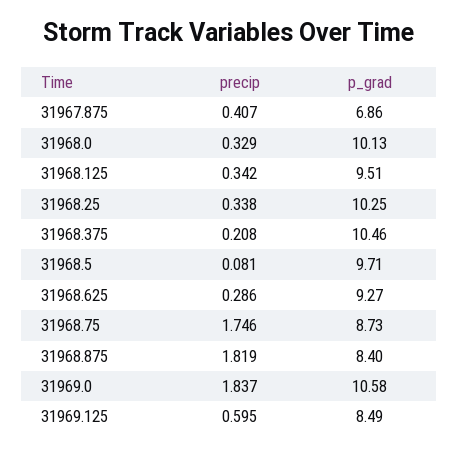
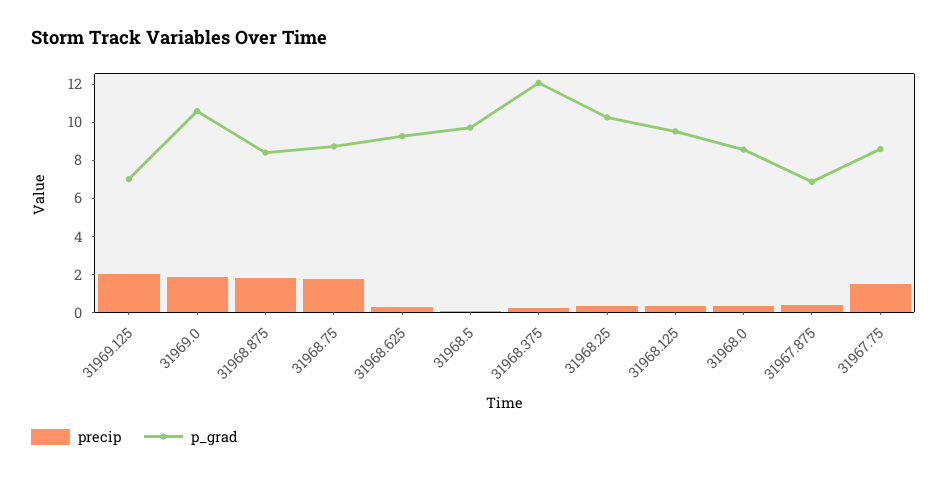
  {
    "precip": {
      "31967.875": 0.407,
      "31968.0": 0.329,
      "31968.125": 0.342,
      "31968.25": 0.338,
      "31968.375": 0.208,
      "31968.5": 0.081,
      "31968.625": 0.286,
      "31968.75": 1.746,
      "31968.875": 1.819,
      "31969.0": 1.837,
-     "31969.125": 0.595
+     "31969.125": 2,
+     "31967.75": 1.5
    },
    "p_grad": {
      "31967.875": 6.86,
-     "31968.0": 10.13,
+     "31968.0": 8.5,
      "31968.125": 9.51,
      "31968.25": 10.25,
-     "31968.375": 10.46,
+     "31968.375": 12,
      "31968.5": 9.71,
      "31968.625": 9.27,
      "31968.75": 8.73,
      "31968.875": 8.4,
      "31969.0": 10.58,
-     "31969.125": 8.49
+     "31969.125": 7,
+     "31967.75": 8.5
    }
  }

